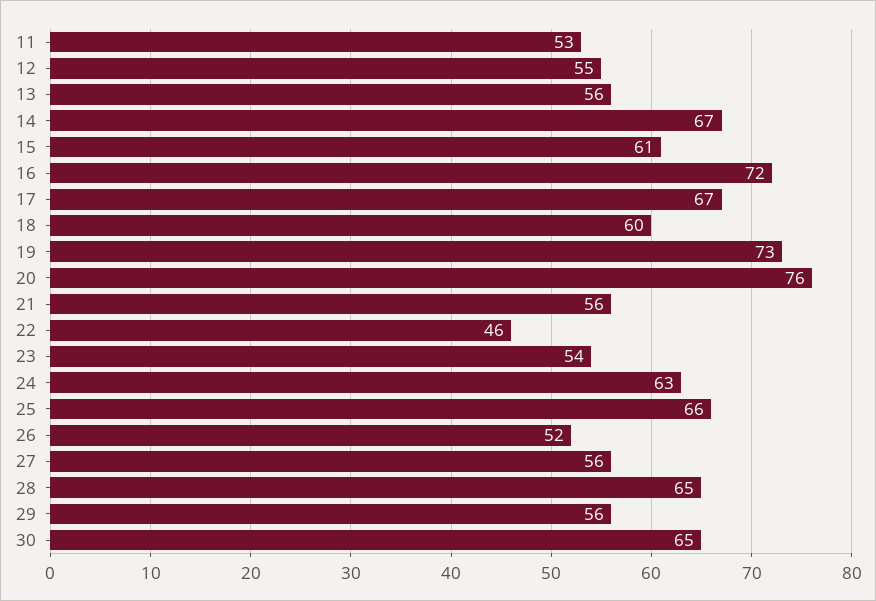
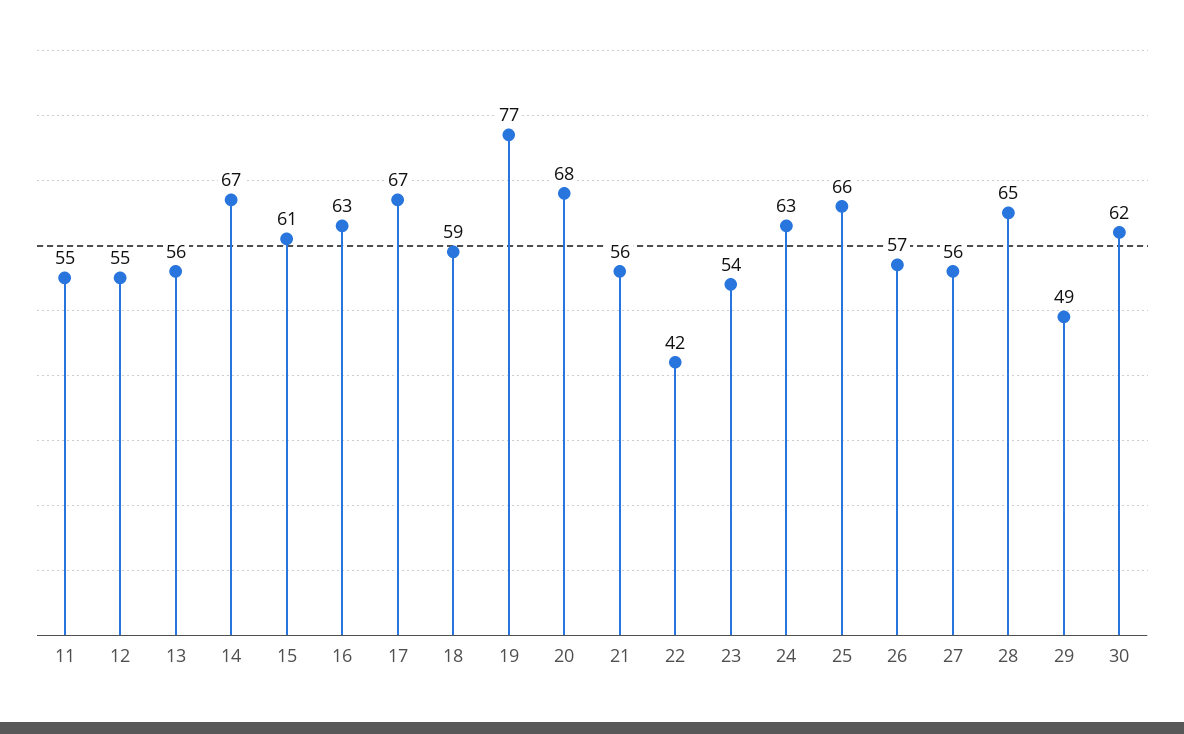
  {
-   "11": 53,
+   "11": 55,
    "12": 55,
    "13": 56,
    "14": 67,
    "15": 61,
-   "16": 72,
+   "16": 63,
    "17": 67,
-   "18": 60,
+   "18": 59,
-   "19": 73,
+   "19": 77,
-   "20": 76,
+   "20": 68,
    "21": 56,
-   "22": 46,
+   "22": 42,
    "23": 54,
    "24": 63,
    "25": 66,
-   "26": 52,
+   "26": 57,
    "27": 56,
    "28": 65,
-   "29": 56,
+   "29": 49,
-   "30": 65
+   "30": 62
  }

